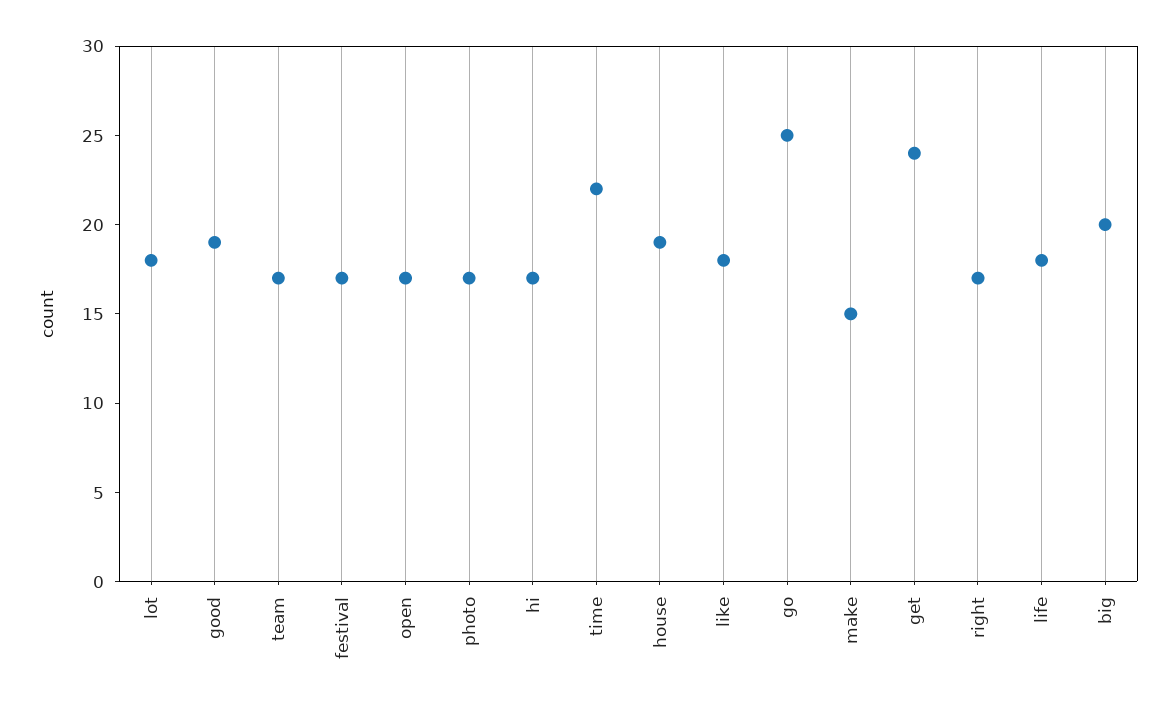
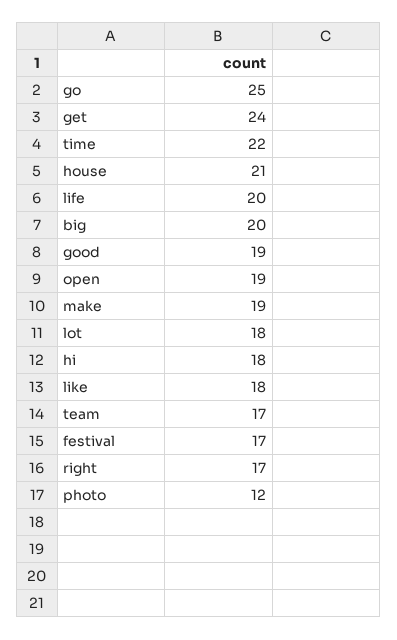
  {
    "lot": 18,
    "good": 19,
    "team": 17,
    "festival": 17,
-   "open": 17,
+   "open": 19,
-   "photo": 17,
+   "photo": 12,
-   "hi": 17,
+   "hi": 18,
    "time": 22,
-   "house": 19,
+   "house": 21,
    "like": 18,
    "go": 25,
-   "make": 15,
+   "make": 19,
    "get": 24,
    "right": 17,
-   "life": 18,
+   "life": 20,
    "big": 20
  }

